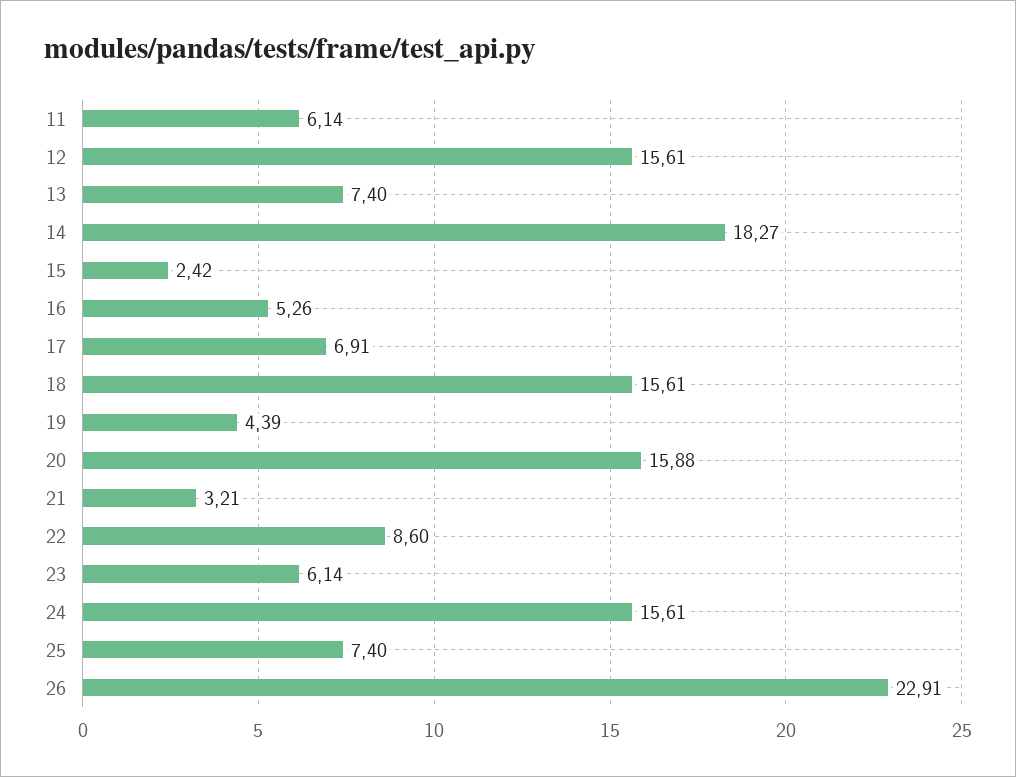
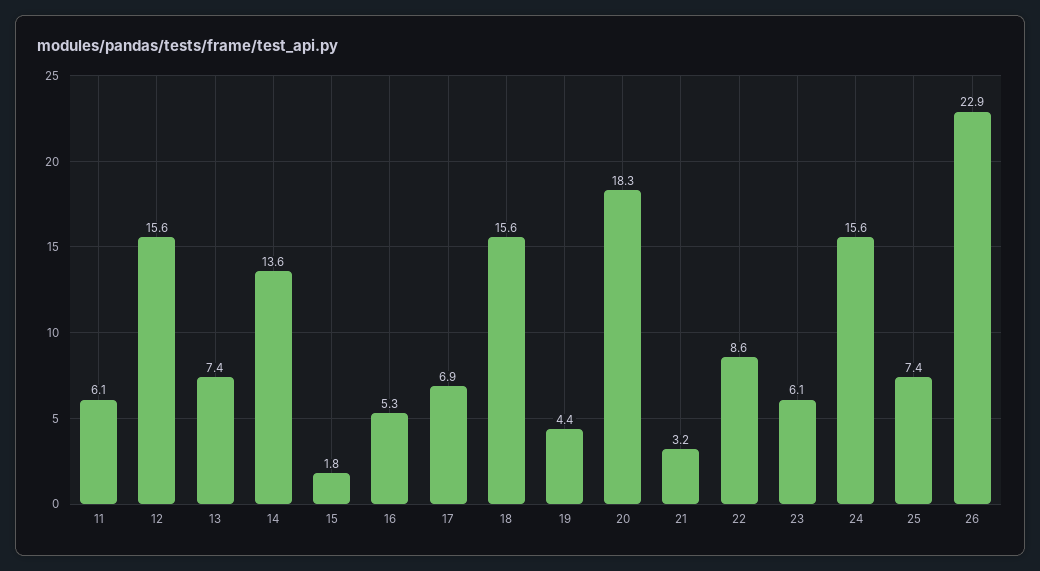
  {
    "11": 6.14,
    "12": 15.61,
    "13": 7.4,
-   "14": 18.27,
+   "14": 13.6,
-   "15": 2.42,
+   "15": 1.8,
    "16": 5.26,
    "17": 6.91,
    "18": 15.61,
    "19": 4.39,
-   "20": 15.88,
+   "20": 18.3,
    "21": 3.21,
    "22": 8.6,
    "23": 6.14,
    "24": 15.61,
    "25": 7.4,
    "26": 22.91
  }

